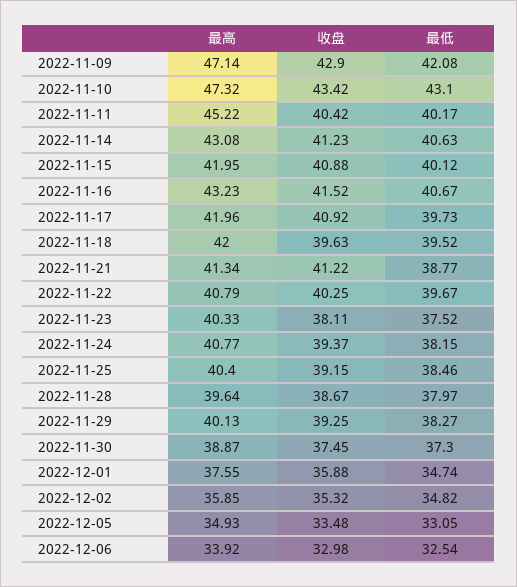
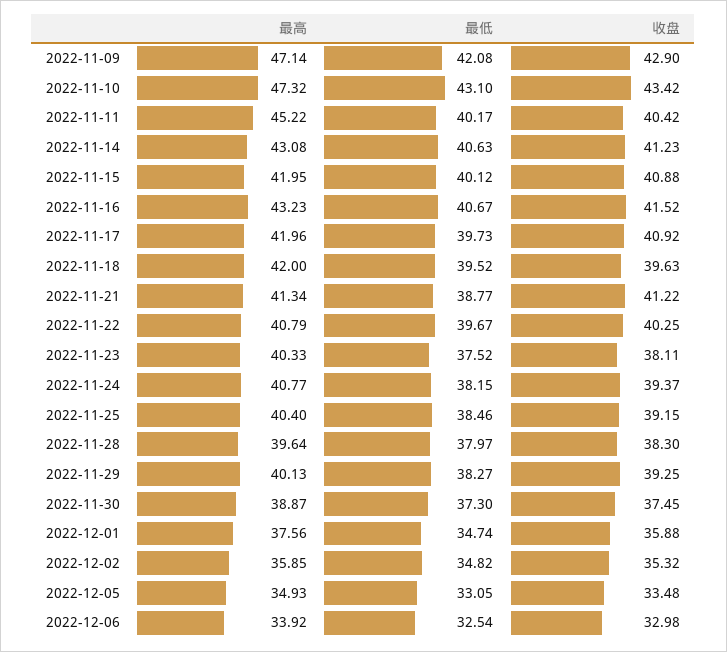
  {
    "最高": {
      "2022-11-09": 47.14,
      "2022-11-10": 47.32,
      "2022-11-11": 45.22,
      "2022-11-14": 43.08,
      "2022-11-15": 41.95,
      "2022-11-16": 43.23,
      "2022-11-17": 41.96,
      "2022-11-18": 42,
      "2022-11-21": 41.34,
      "2022-11-22": 40.79,
      "2022-11-23": 40.33,
      "2022-11-24": 40.77,
      "2022-11-25": 40.4,
      "2022-11-28": 39.64,
      "2022-11-29": 40.13,
      "2022-11-30": 38.87,
-     "2022-12-01": 37.55,
+     "2022-12-01": 37.56,
      "2022-12-02": 35.85,
      "2022-12-05": 34.93,
      "2022-12-06": 33.92
    },
    "收盘": {
      "2022-11-09": 42.9,
      "2022-11-10": 43.42,
      "2022-11-11": 40.42,
      "2022-11-14": 41.23,
      "2022-11-15": 40.88,
      "2022-11-16": 41.52,
      "2022-11-17": 40.92,
      "2022-11-18": 39.63,
      "2022-11-21": 41.22,
      "2022-11-22": 40.25,
      "2022-11-23": 38.11,
      "2022-11-24": 39.37,
      "2022-11-25": 39.15,
-     "2022-11-28": 38.67,
+     "2022-11-28": 38.3,
      "2022-11-29": 39.25,
      "2022-11-30": 37.45,
      "2022-12-01": 35.88,
      "2022-12-02": 35.32,
      "2022-12-05": 33.48,
      "2022-12-06": 32.98
    },
    "最低": {
      "2022-11-09": 42.08,
      "2022-11-10": 43.1,
      "2022-11-11": 40.17,
      "2022-11-14": 40.63,
      "2022-11-15": 40.12,
      "2022-11-16": 40.67,
      "2022-11-17": 39.73,
      "2022-11-18": 39.52,
      "2022-11-21": 38.77,
      "2022-11-22": 39.67,
      "2022-11-23": 37.52,
      "2022-11-24": 38.15,
      "2022-11-25": 38.46,
      "2022-11-28": 37.97,
      "2022-11-29": 38.27,
      "2022-11-30": 37.3,
      "2022-12-01": 34.74,
      "2022-12-02": 34.82,
      "2022-12-05": 33.05,
      "2022-12-06": 32.54
    }
  }

